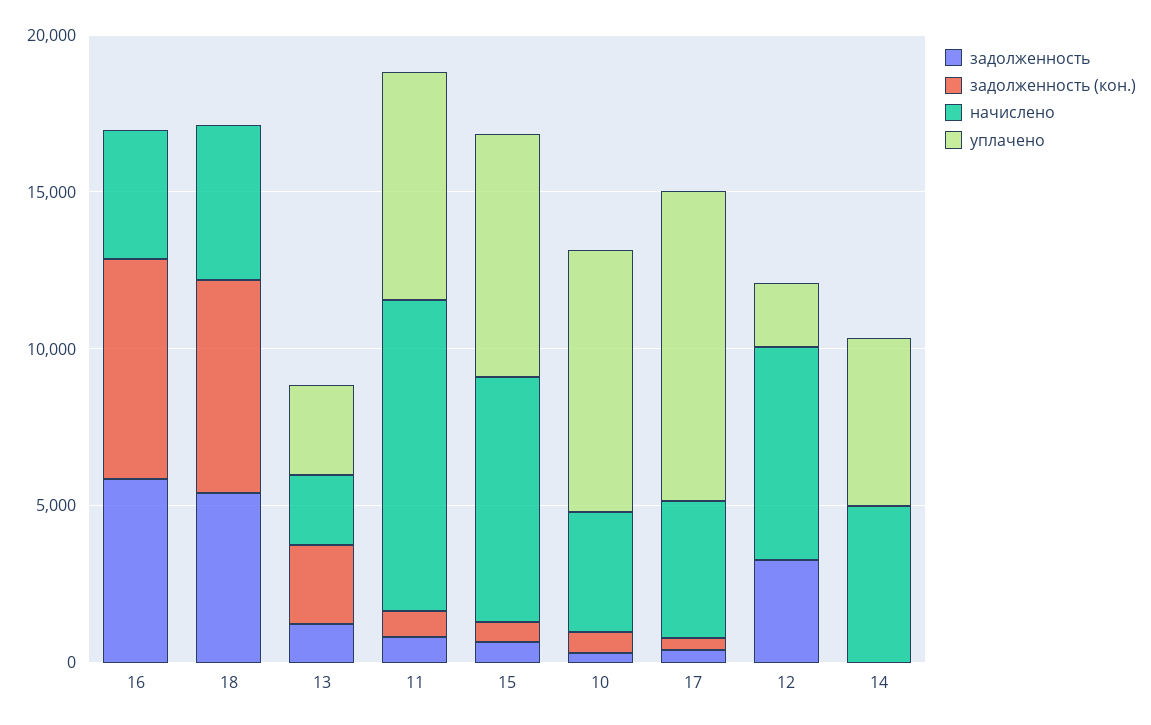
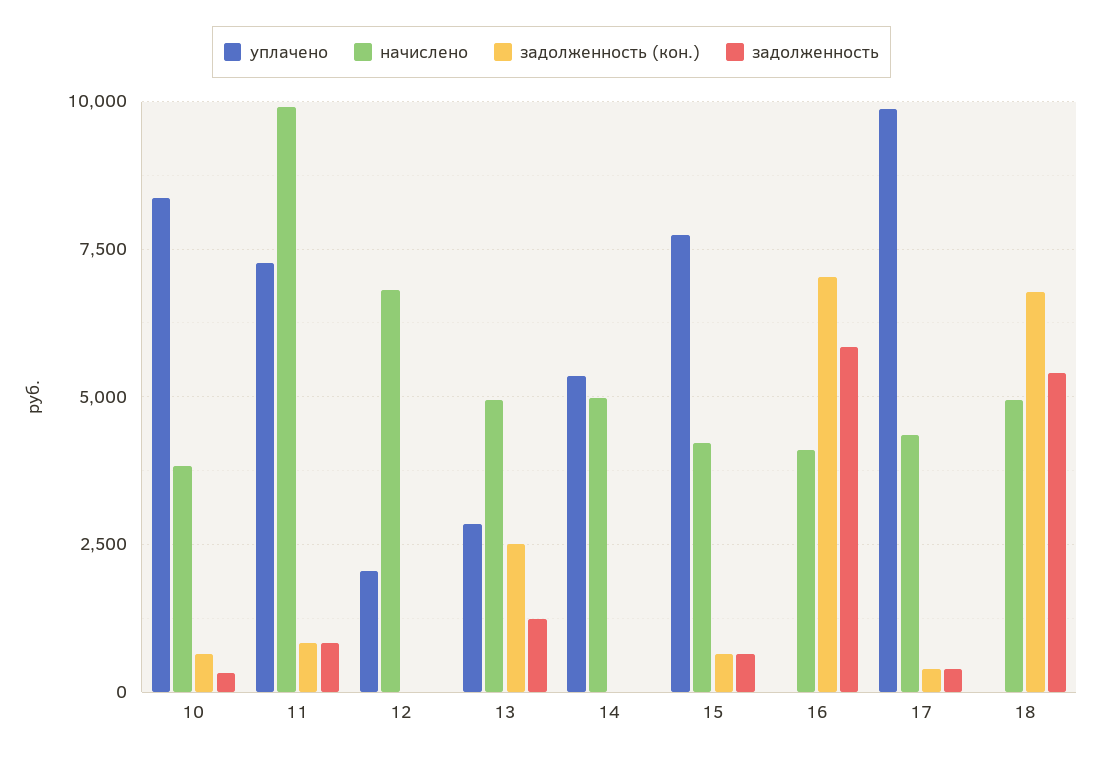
  {
    "задолженность": {
      "16": 5750,
      "18": 5500,
      "13": 1250,
      "11": 750,
      "15": 750,
      "10": 250,
      "17": 500,
-     "12": 3000,
+     "12": 0,
      "14": 0
    },
    "задолженность (кон.)": {
      "16": 7000,
      "18": 6750,
      "13": 2500,
      "11": 750,
      "15": 750,
      "10": 750,
      "17": 500,
      "12": 0,
      "14": 0
    },
    "начислено": {
      "16": 4000,
      "18": 5000,
-     "13": 2000,
+     "13": 5000,
      "11": 10000,
-     "15": 8000,
+     "15": 4250,
      "10": 3750,
      "17": 4250,
      "12": 6750,
      "14": 5000
    },
    "уплачено": {
      "16": 0,
      "18": 0,
      "13": 2750,
      "11": 7250,
      "15": 7750,
      "10": 8250,
      "17": 10000,
      "12": 2000,
      "14": 5250
    }
  }

